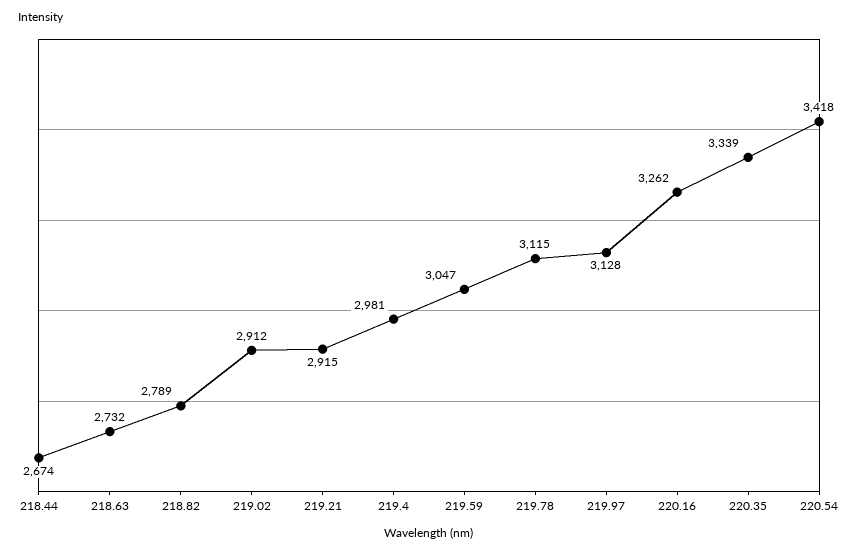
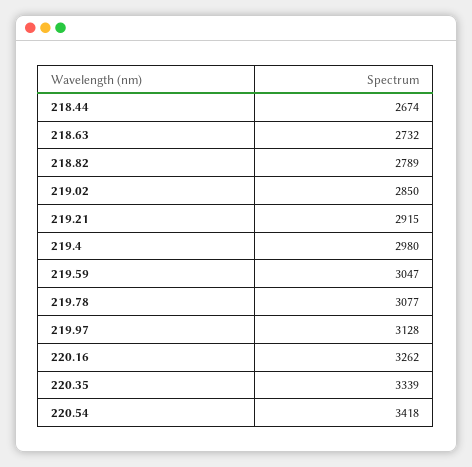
  {
    "218.44": 2674,
    "218.63": 2732,
    "218.82": 2789,
-   "219.02": 2912,
+   "219.02": 2850,
    "219.21": 2915,
-   "219.4": 2981,
+   "219.4": 2980,
    "219.59": 3047,
-   "219.78": 3115,
+   "219.78": 3077,
    "219.97": 3128,
    "220.16": 3262,
    "220.35": 3339,
    "220.54": 3418
  }

